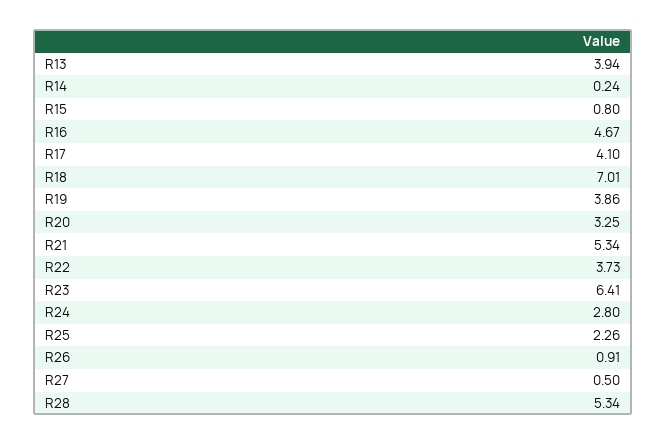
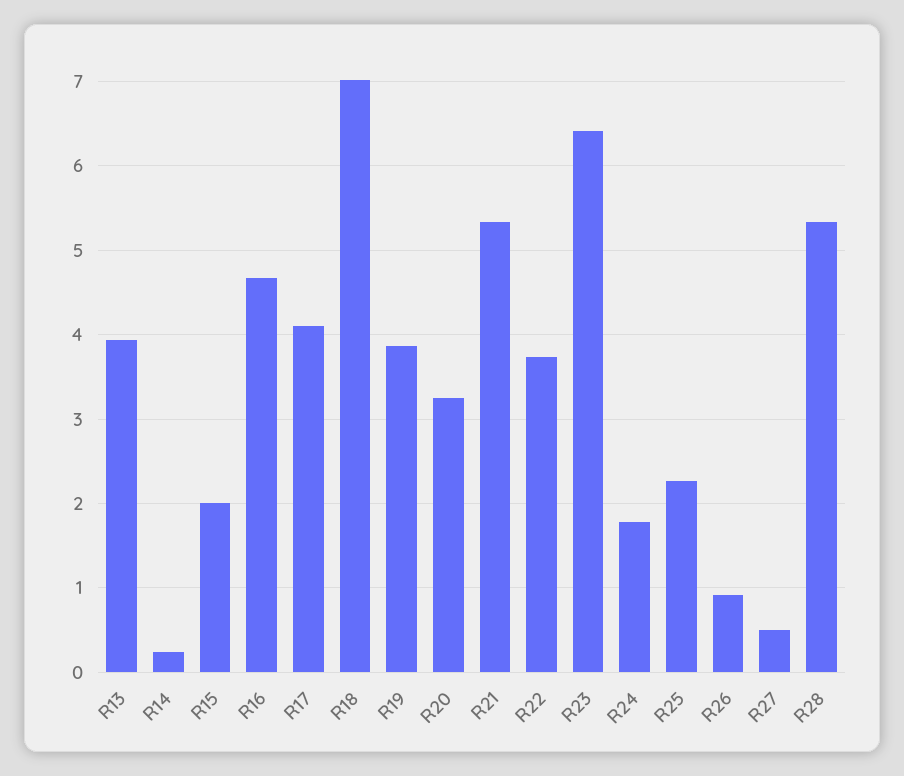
  {
    "R13": 3.94,
    "R14": 0.24,
-   "R15": 0.8,
+   "R15": 2,
    "R16": 4.67,
    "R17": 4.1,
    "R18": 7.01,
    "R19": 3.86,
    "R20": 3.25,
    "R21": 5.34,
    "R22": 3.73,
    "R23": 6.41,
-   "R24": 2.8,
+   "R24": 1.8,
    "R25": 2.26,
    "R26": 0.91,
    "R27": 0.5,
    "R28": 5.34
  }

